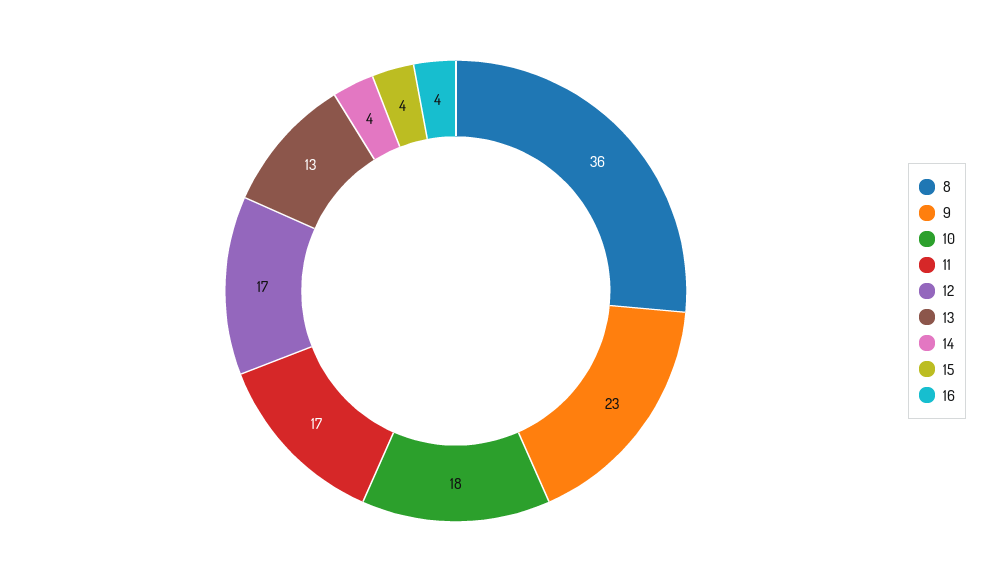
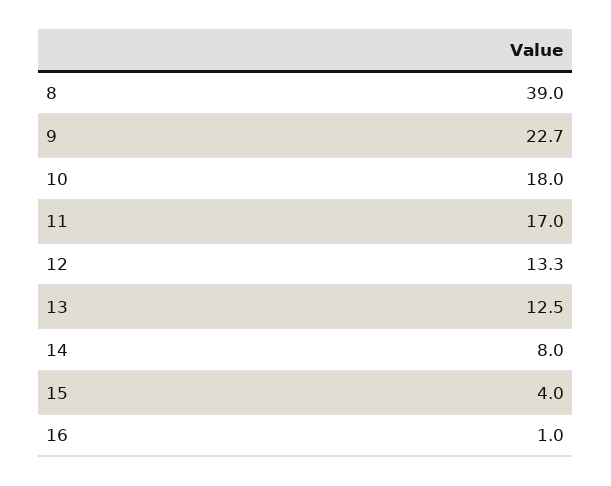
  {
-   "8": 36,
+   "8": 39,
    "9": 22.7,
    "10": 18,
    "11": 17,
-   "12": 17,
+   "12": 13.3,
    "13": 12.5,
-   "14": 4,
+   "14": 8,
    "15": 4,
-   "16": 4
+   "16": 1
  }

